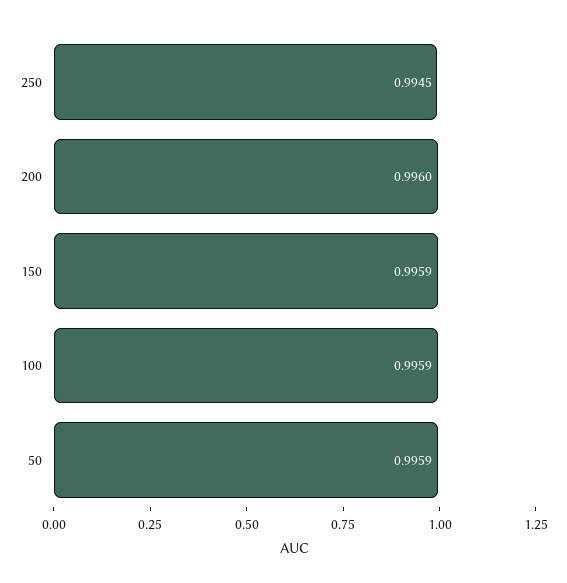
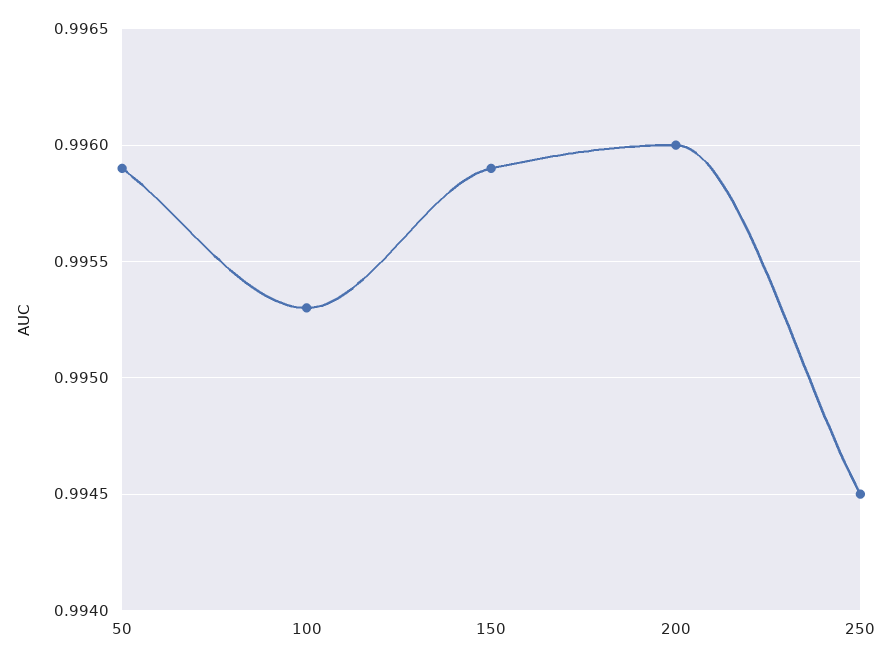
  {
    "250": 0.9945,
    "200": 0.996,
    "150": 0.9959,
-   "100": 0.9959,
+   "100": 0.9953,
    "50": 0.9959
  }

